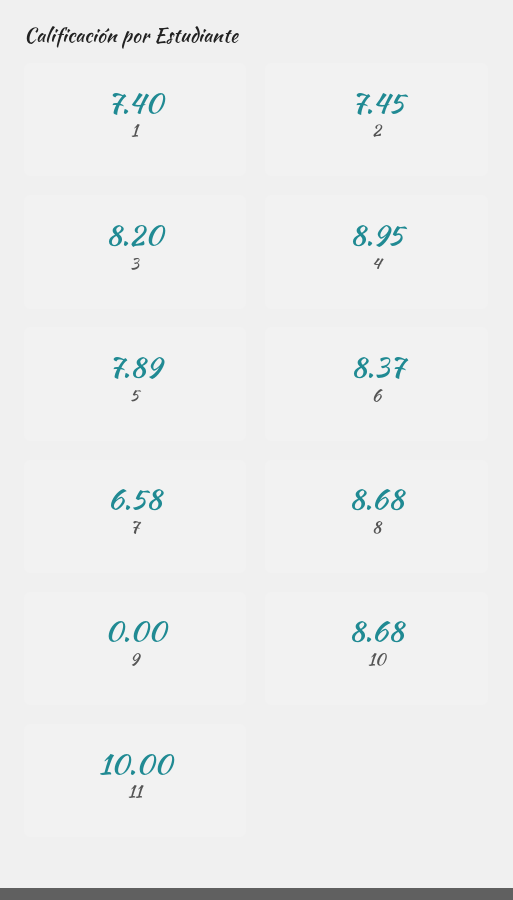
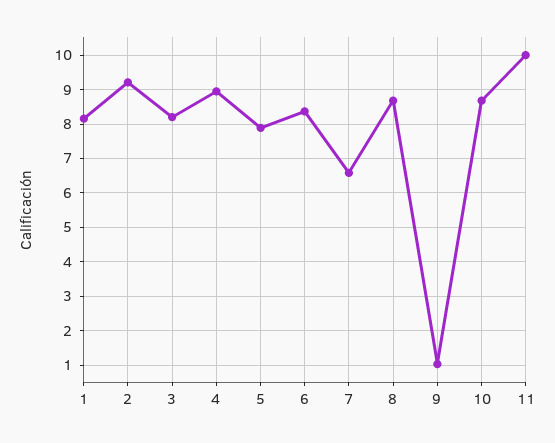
  {
-   "1": 7.4,
+   "1": 8.2,
-   "2": 7.45,
+   "2": 9.2,
    "3": 8.2,
    "4": 8.95,
    "5": 7.89,
    "6": 8.37,
    "7": 6.58,
    "8": 8.68,
-   "9": 0,
+   "9": 1,
    "10": 8.68,
    "11": 10
  }

